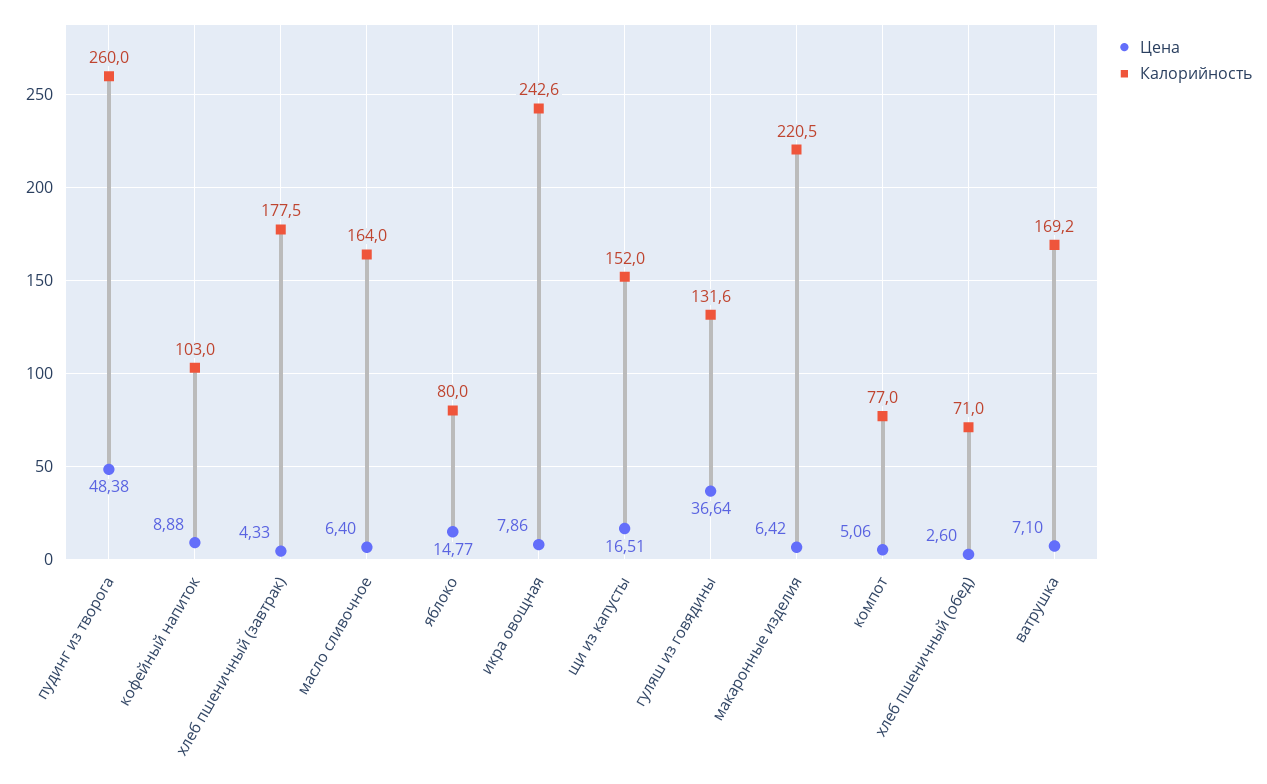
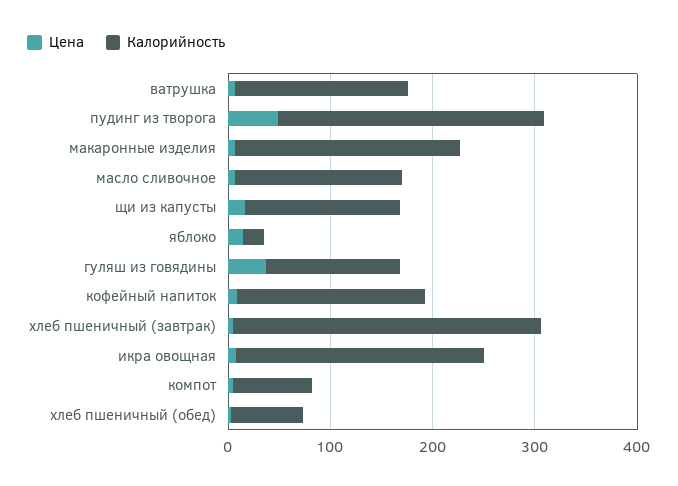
  {
    "Цена": {
      "пудинг из творога": 48.38,
      "кофейный напиток": 8.88,
      "хлеб пшеничный (завтрак)": 4.33,
      "масло сливочное": 6.4,
      "яблоко": 14.77,
      "икра овощная": 7.86,
      "щи из капусты": 16.51,
      "гуляш из говядины": 36.64,
      "макаронные изделия": 6.42,
      "компот": 5.06,
      "хлеб пшеничный (обед)": 2.6,
      "ватрушка": 7.1
    },
    "Калорийность": {
      "пудинг из творога": 260,
-     "кофейный напиток": 103,
+     "кофейный напиток": 180,
-     "хлеб пшеничный (завтрак)": 177.5,
+     "хлеб пшеничный (завтрак)": 300,
      "масло сливочное": 164,
-     "яблоко": 80,
+     "яблоко": 20,
      "икра овощная": 242.6,
      "щи из капусты": 152,
      "гуляш из говядины": 131.6,
      "макаронные изделия": 220.5,
      "компот": 77,
      "хлеб пшеничный (обед)": 71,
      "ватрушка": 169.2
    }
  }

